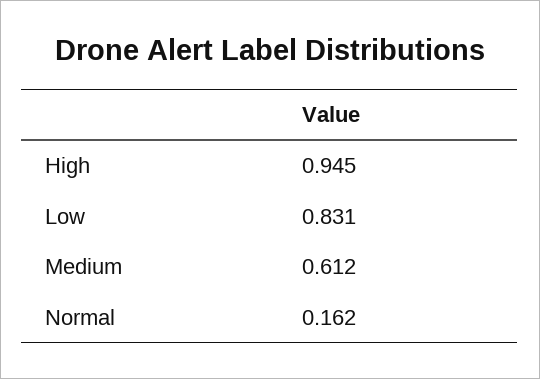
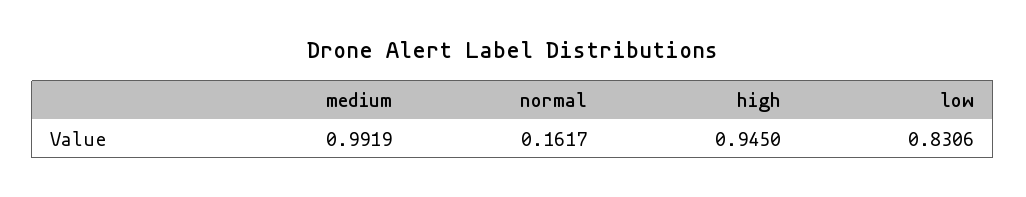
  {
    "High": 0.945,
    "Low": 0.8306,
-   "Medium": 0.612,
+   "Medium": 0.9919,
    "Normal": 0.1617
  }

